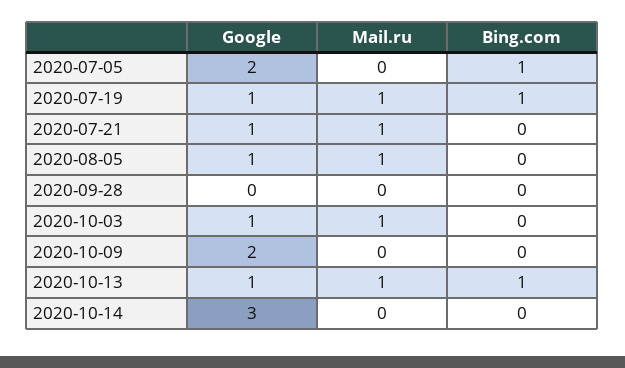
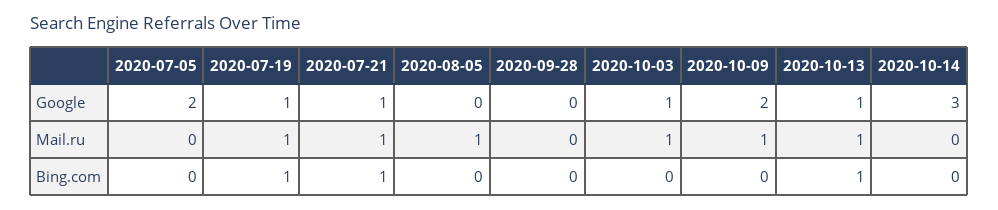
  {
    "Google": {
      "2020-07-05": 2,
      "2020-07-19": 1,
      "2020-07-21": 1,
-     "2020-08-05": 1,
+     "2020-08-05": 0,
      "2020-09-28": 0,
      "2020-10-03": 1,
      "2020-10-09": 2,
      "2020-10-13": 1,
      "2020-10-14": 3
    },
    "Mail.ru": {
      "2020-07-05": 0,
      "2020-07-19": 1,
      "2020-07-21": 1,
      "2020-08-05": 1,
      "2020-09-28": 0,
      "2020-10-03": 1,
-     "2020-10-09": 0,
+     "2020-10-09": 1,
      "2020-10-13": 1,
      "2020-10-14": 0
    },
    "Bing.com": {
-     "2020-07-05": 1,
+     "2020-07-05": 0,
      "2020-07-19": 1,
-     "2020-07-21": 0,
+     "2020-07-21": 1,
      "2020-08-05": 0,
      "2020-09-28": 0,
      "2020-10-03": 0,
      "2020-10-09": 0,
      "2020-10-13": 1,
      "2020-10-14": 0
    }
  }

